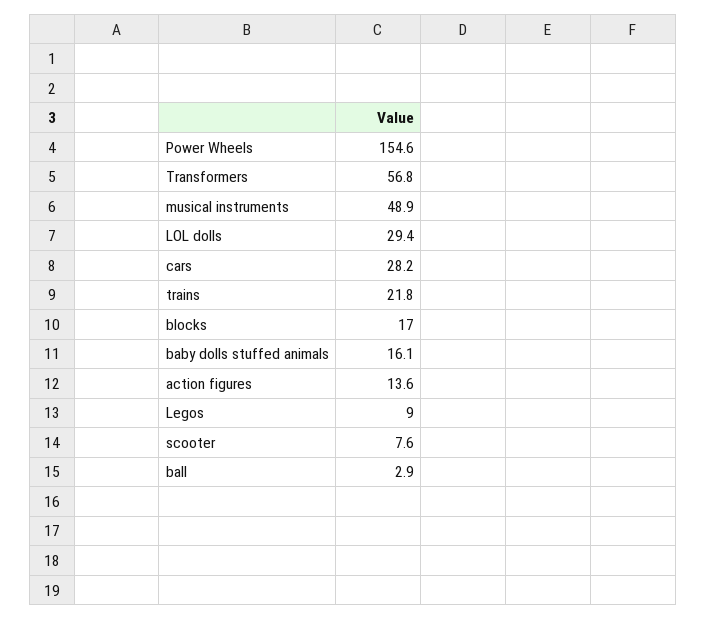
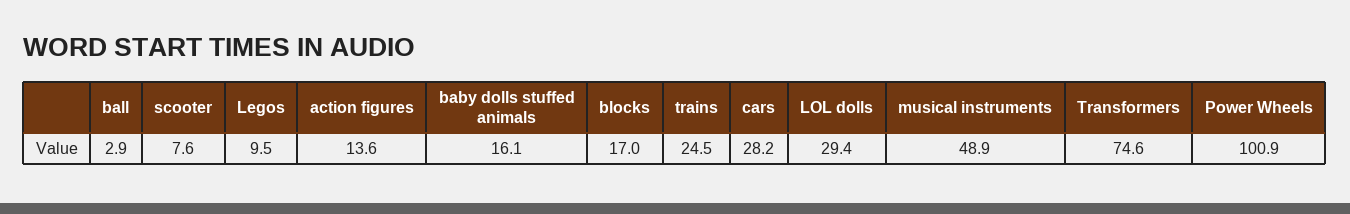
  {
-   "Power Wheels": 154.6,
+   "Power Wheels": 100.9,
-   "Transformers": 56.8,
+   "Transformers": 74.6,
    "musical instruments": 48.9,
    "LOL dolls": 29.4,
    "cars": 28.2,
-   "trains": 21.8,
+   "trains": 24.5,
    "blocks": 17,
    "baby dolls stuffed animals": 16.1,
    "action figures": 13.6,
-   "Legos": 9,
+   "Legos": 9.5,
    "scooter": 7.6,
    "ball": 2.9
  }

